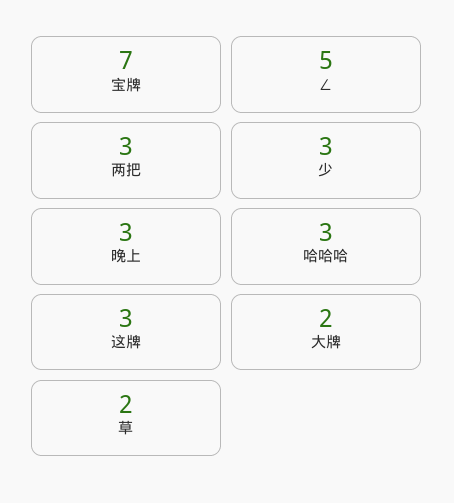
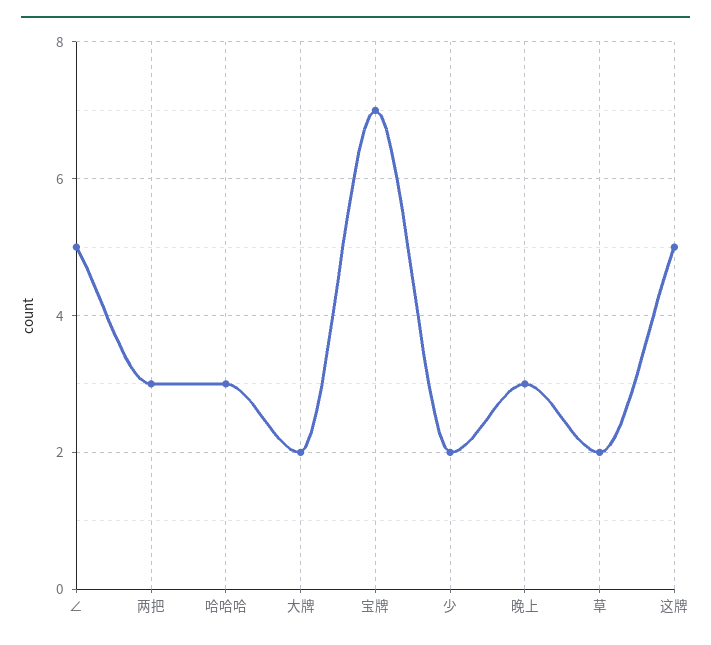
  {
    "宝牌": 7,
    "∠": 5,
    "两把": 3,
-   "少": 3,
+   "少": 2,
    "晚上": 3,
    "哈哈哈": 3,
-   "这牌": 3,
+   "这牌": 5,
    "大牌": 2,
    "草": 2
  }

